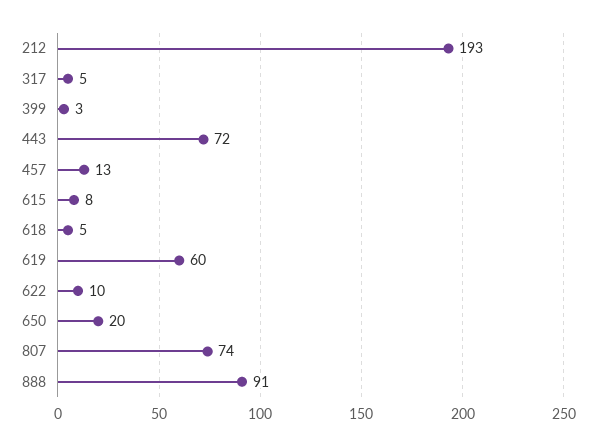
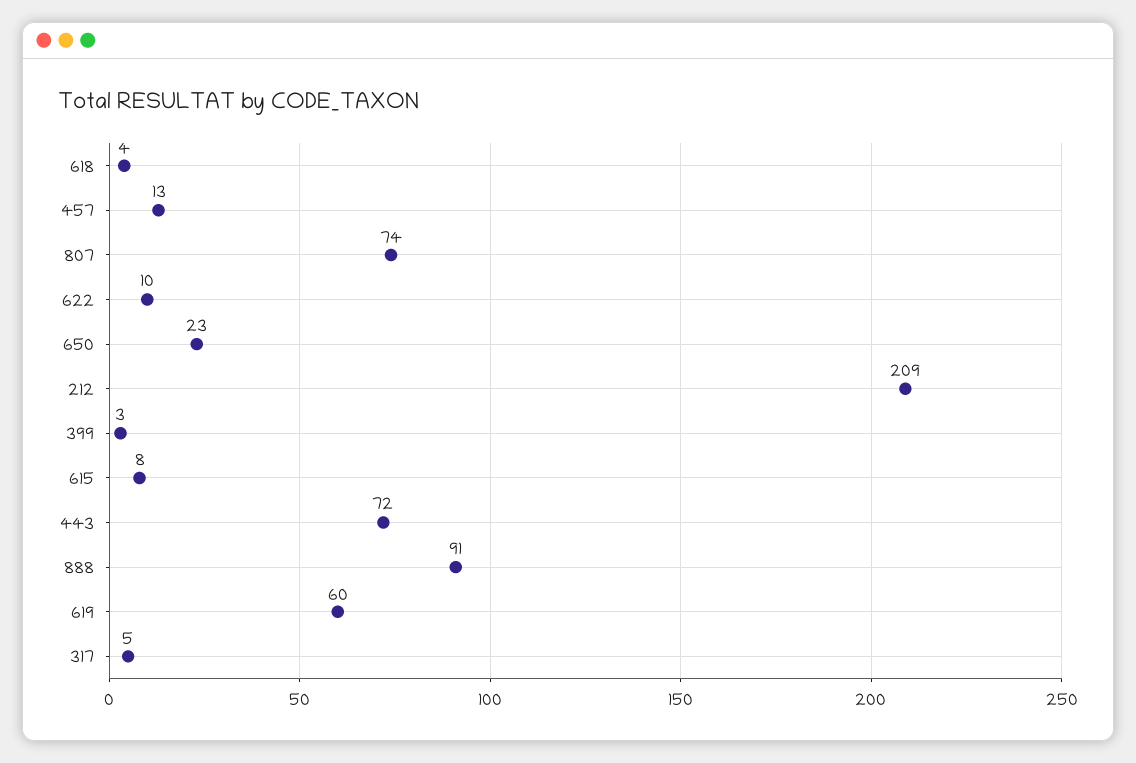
  {
-   "212": 193,
+   "212": 209,
    "317": 5,
    "399": 3,
    "443": 72,
    "457": 13,
    "615": 8,
-   "618": 5,
+   "618": 4,
    "619": 60,
    "622": 10,
-   "650": 20,
+   "650": 23,
    "807": 74,
    "888": 91
  }

